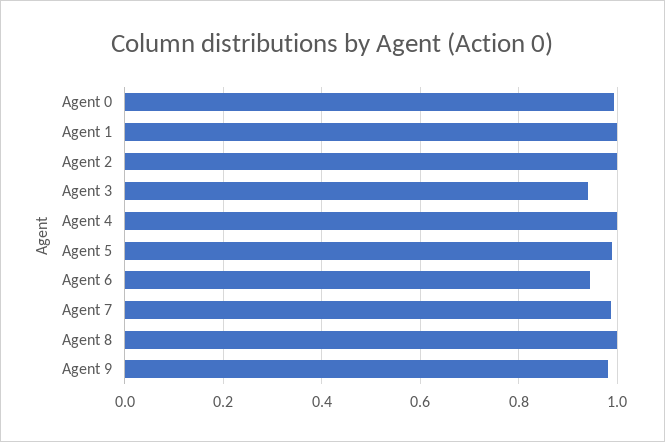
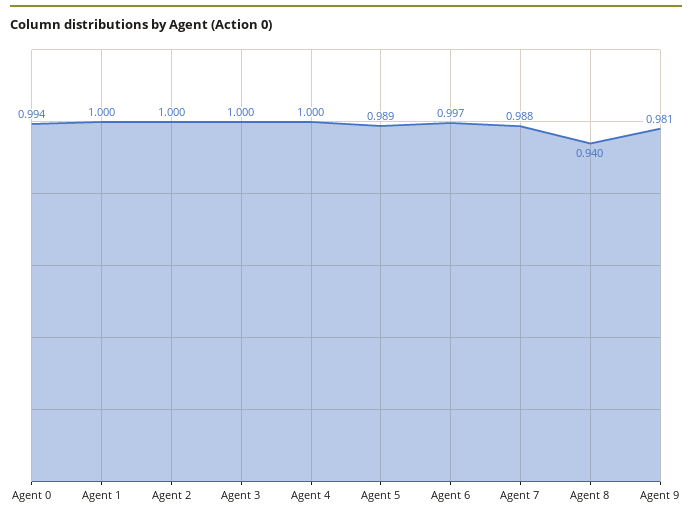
  {
    "Agent 0": 0.994,
    "Agent 1": 1,
    "Agent 2": 1,
-   "Agent 3": 0.94,
+   "Agent 3": 1,
    "Agent 4": 1,
    "Agent 5": 0.989,
-   "Agent 6": 0.94,
+   "Agent 6": 0.997,
    "Agent 7": 0.988,
-   "Agent 8": 1,
+   "Agent 8": 0.94,
    "Agent 9": 0.981
  }

